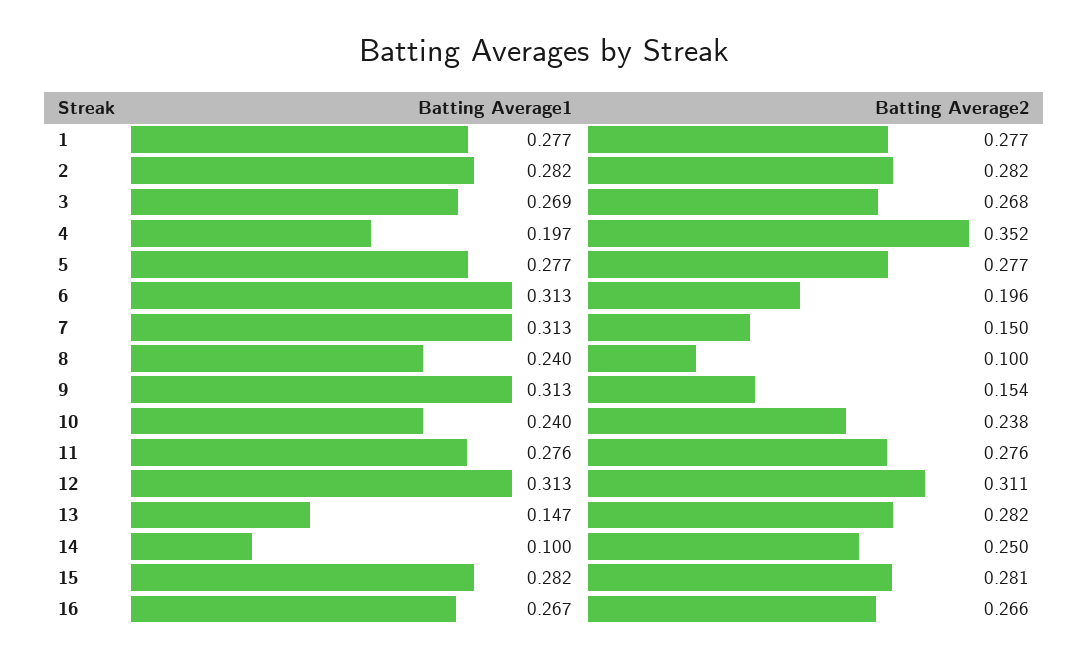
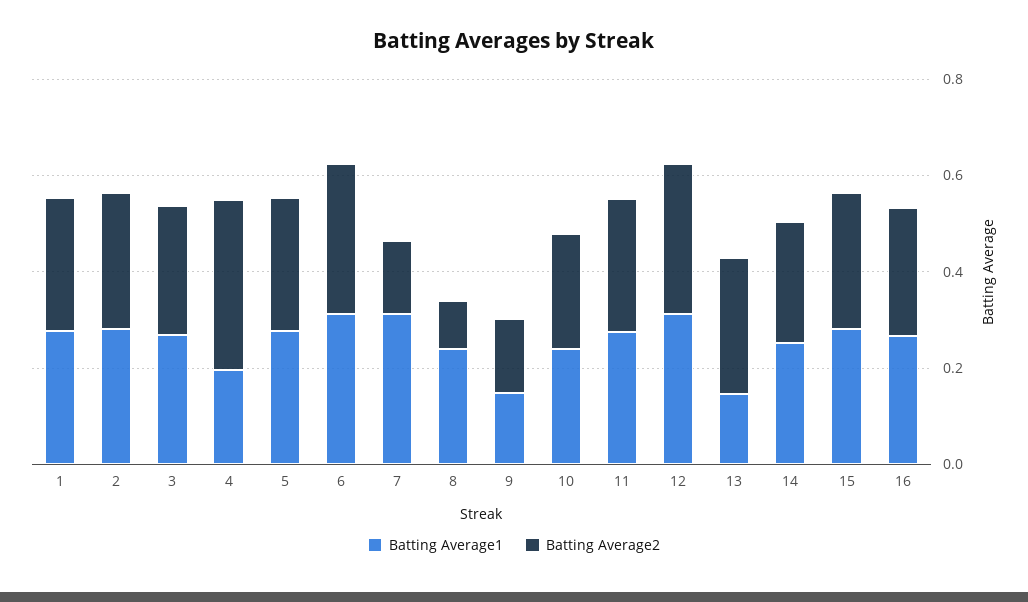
  {
    "Batting Average1": {
      "1": 0.277,
      "2": 0.282,
      "3": 0.269,
      "4": 0.197,
      "5": 0.277,
      "6": 0.313,
      "7": 0.313,
      "8": 0.24,
-     "9": 0.313,
+     "9": 0.15,
      "10": 0.24,
      "11": 0.276,
      "12": 0.313,
      "13": 0.147,
-     "14": 0.1,
+     "14": 0.25,
      "15": 0.282,
      "16": 0.267
    },
    "Batting Average2": {
      "1": 0.277,
      "2": 0.282,
      "3": 0.268,
      "4": 0.352,
      "5": 0.277,
-     "6": 0.196,
+     "6": 0.3,
      "7": 0.15,
      "8": 0.1,
      "9": 0.154,
      "10": 0.238,
      "11": 0.276,
      "12": 0.311,
      "13": 0.282,
      "14": 0.25,
      "15": 0.281,
      "16": 0.266
    }
  }

